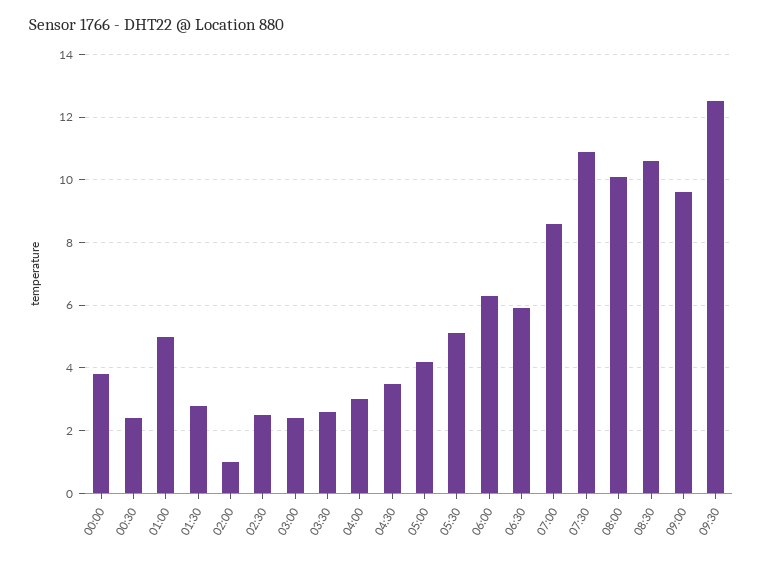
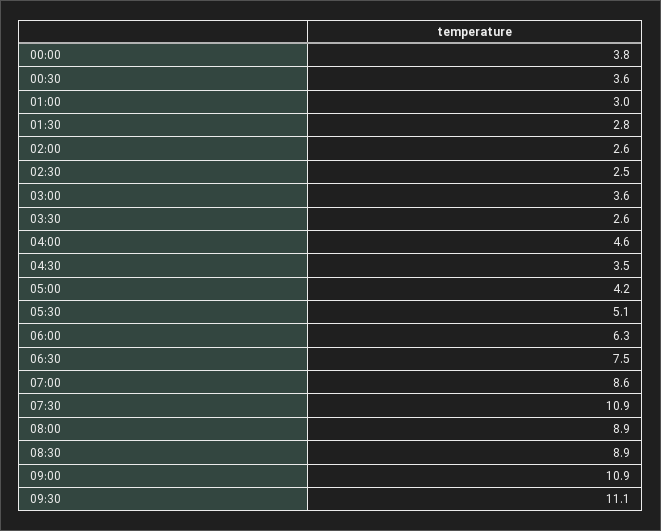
  {
    "00:00": 3.8,
-   "00:30": 2.5,
+   "00:30": 3.6,
-   "01:00": 5,
+   "01:00": 3,
    "01:30": 2.8,
-   "02:00": 1,
+   "02:00": 2.6,
    "02:30": 2.5,
-   "03:00": 2.5,
+   "03:00": 3.6,
    "03:30": 2.6,
-   "04:00": 3,
+   "04:00": 4.6,
    "04:30": 3.5,
    "05:00": 4.2,
    "05:30": 5.1,
    "06:00": 6.3,
-   "06:30": 6,
+   "06:30": 7.5,
    "07:00": 8.6,
    "07:30": 10.9,
-   "08:00": 10,
+   "08:00": 8.9,
-   "08:30": 10.5,
+   "08:30": 8.9,
-   "09:00": 9.5,
+   "09:00": 10.9,
-   "09:30": 12.5
+   "09:30": 11.1
  }

